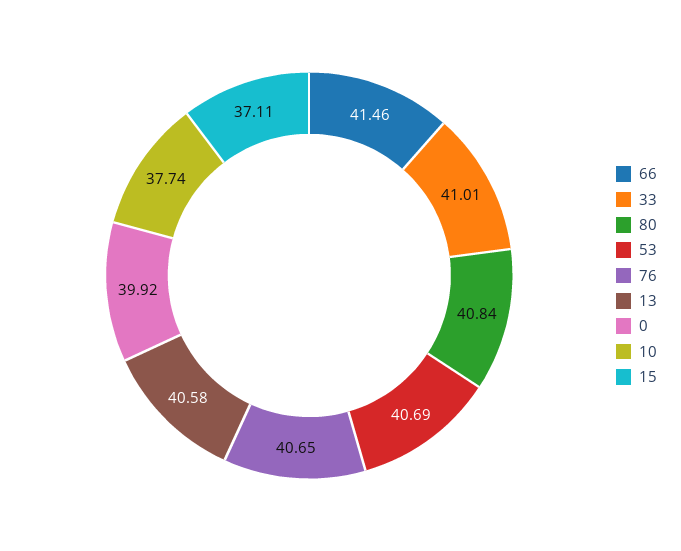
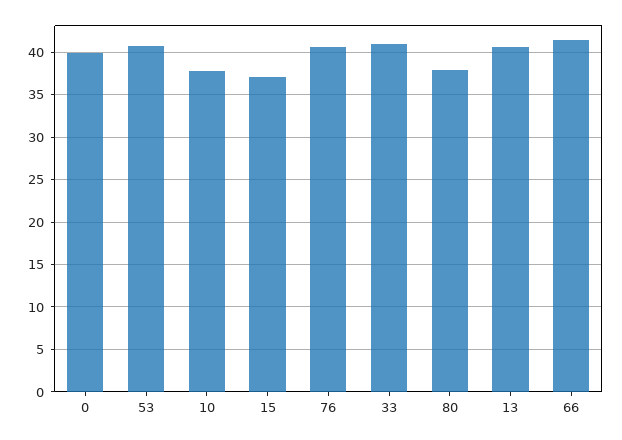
  {
    "66": 41.46,
    "33": 41.01,
-   "80": 40.84,
+   "80": 38,
    "53": 40.69,
    "76": 40.65,
    "13": 40.58,
    "0": 39.92,
    "10": 37.74,
    "15": 37.11
  }

